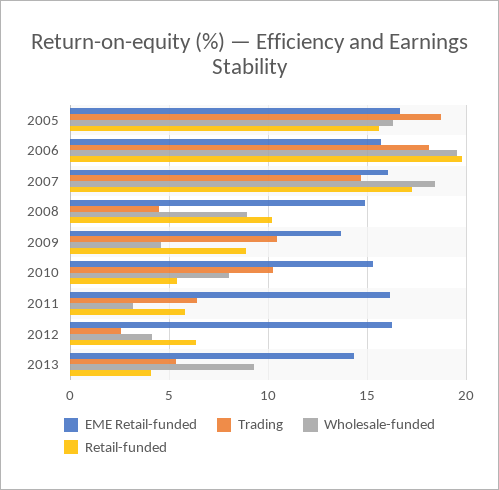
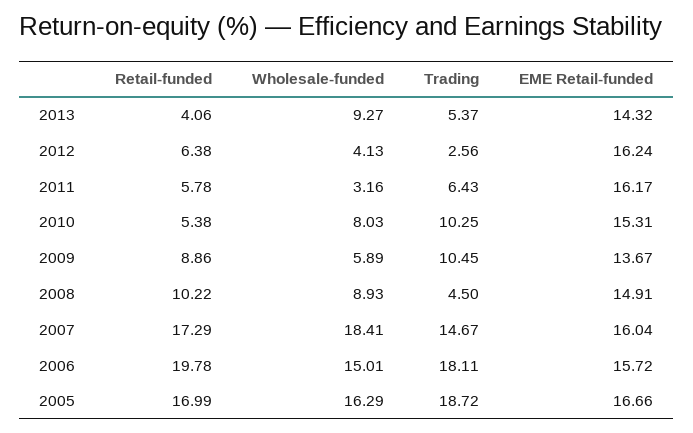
  {
    "EME Retail-funded": {
      "2005": 16.66,
      "2006": 15.72,
      "2007": 16.04,
      "2008": 14.91,
      "2009": 13.67,
      "2010": 15.31,
      "2011": 16.17,
      "2012": 16.24,
      "2013": 14.32
    },
    "Trading": {
      "2005": 18.72,
      "2006": 18.11,
      "2007": 14.67,
      "2008": 4.5,
      "2009": 10.45,
      "2010": 10.25,
      "2011": 6.43,
      "2012": 2.56,
      "2013": 5.37
    },
    "Wholesale-funded": {
      "2005": 16.29,
-     "2006": 19.5,
+     "2006": 15.01,
      "2007": 18.41,
      "2008": 8.93,
-     "2009": 4.5,
+     "2009": 5.89,
      "2010": 8.03,
      "2011": 3.16,
      "2012": 4.13,
      "2013": 9.27
    },
    "Retail-funded": {
-     "2005": 15.5,
+     "2005": 16.99,
      "2006": 19.78,
      "2007": 17.29,
      "2008": 10.22,
      "2009": 8.86,
      "2010": 5.38,
      "2011": 5.78,
      "2012": 6.38,
      "2013": 4.06
    }
  }

